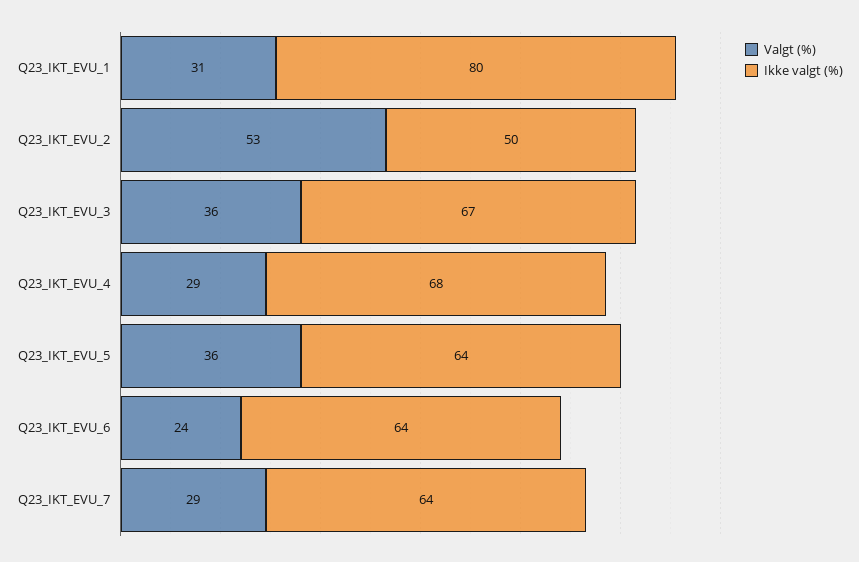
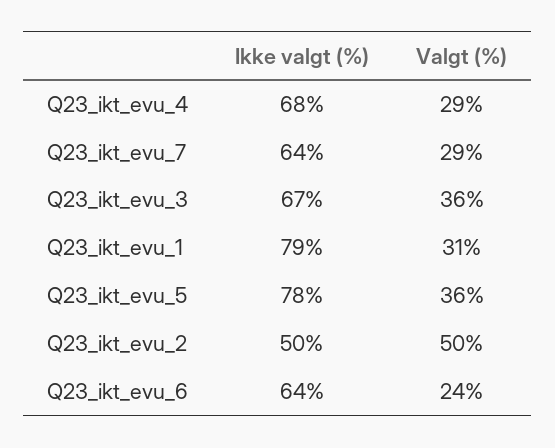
  {
    "Valgt (%)": {
      "Q23_IKT_EVU_1": 31,
-     "Q23_IKT_EVU_2": 53,
+     "Q23_IKT_EVU_2": 50,
      "Q23_IKT_EVU_3": 36,
      "Q23_IKT_EVU_4": 29,
      "Q23_IKT_EVU_5": 36,
      "Q23_IKT_EVU_6": 24,
      "Q23_IKT_EVU_7": 29
    },
    "Ikke valgt (%)": {
-     "Q23_IKT_EVU_1": 80,
+     "Q23_IKT_EVU_1": 79,
      "Q23_IKT_EVU_2": 50,
      "Q23_IKT_EVU_3": 67,
      "Q23_IKT_EVU_4": 68,
-     "Q23_IKT_EVU_5": 64,
+     "Q23_IKT_EVU_5": 78,
      "Q23_IKT_EVU_6": 64,
      "Q23_IKT_EVU_7": 64
    }
  }

